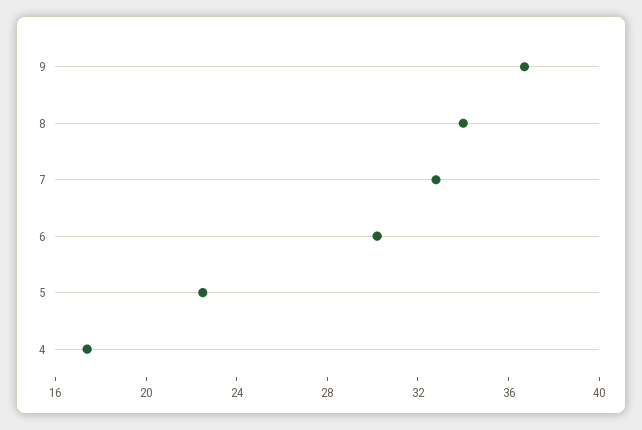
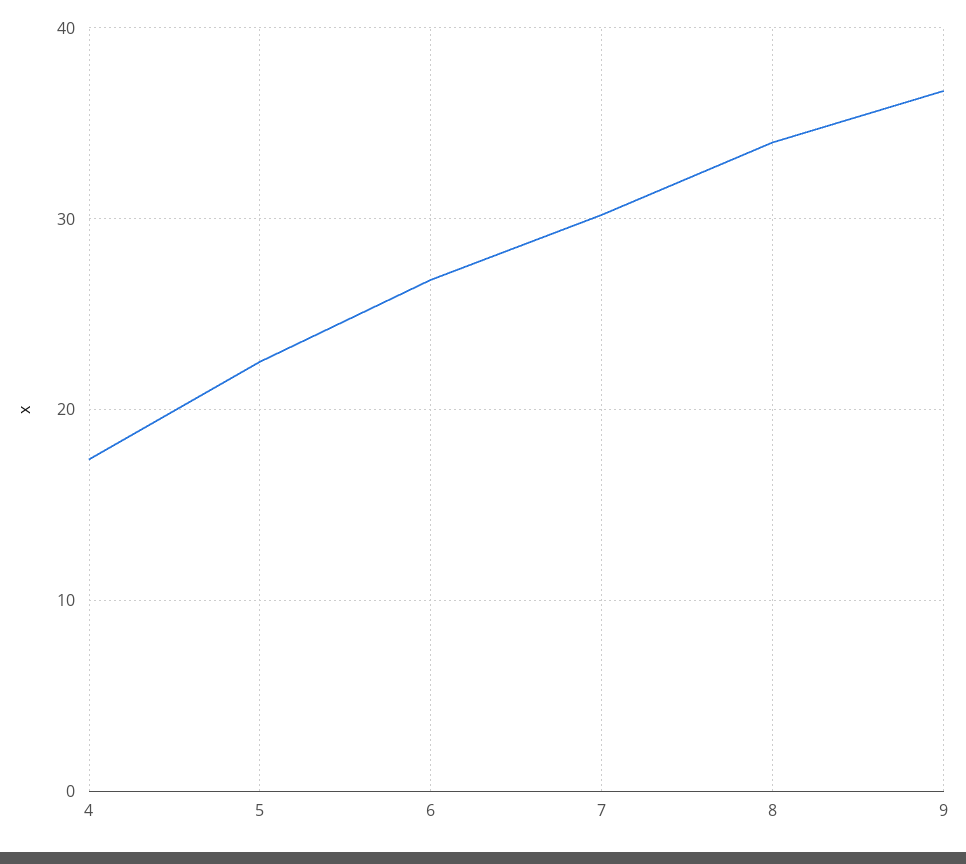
  {
    "9": 37,
    "8": 34,
-   "7": 33,
+   "7": 30,
-   "6": 30,
+   "6": 27,
    "5": 23,
    "4": 17
  }

